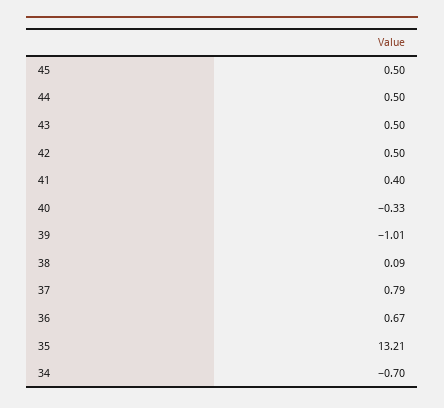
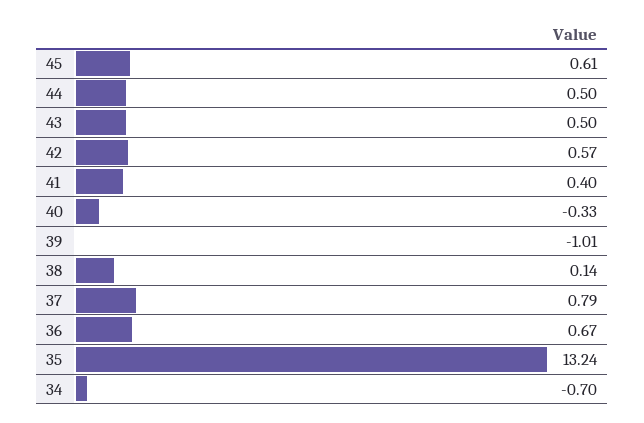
  {
-   "45": 0.5,
+   "45": 0.61,
    "44": 0.5,
    "43": 0.5,
-   "42": 0.5,
+   "42": 0.57,
    "41": 0.4,
    "40": -0.33,
    "39": -1.01,
-   "38": 0.09,
+   "38": 0.14,
    "37": 0.79,
    "36": 0.67,
-   "35": 13.21,
+   "35": 13.24,
    "34": -0.7
  }

